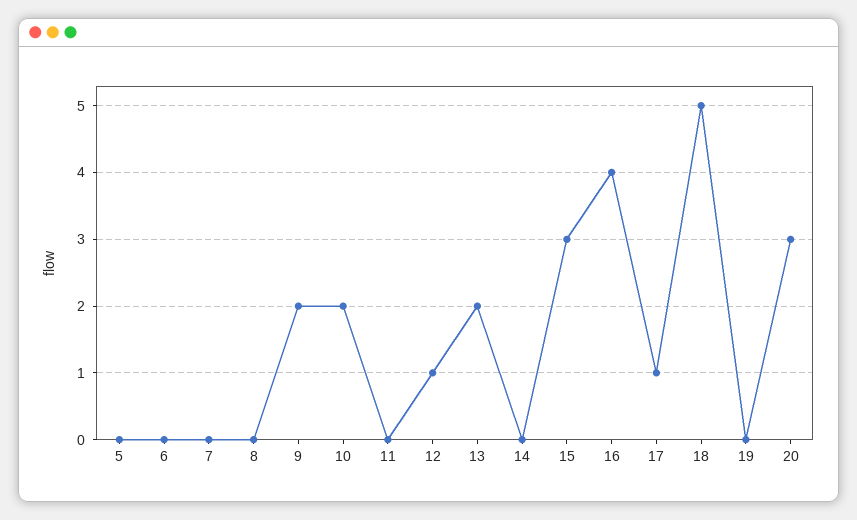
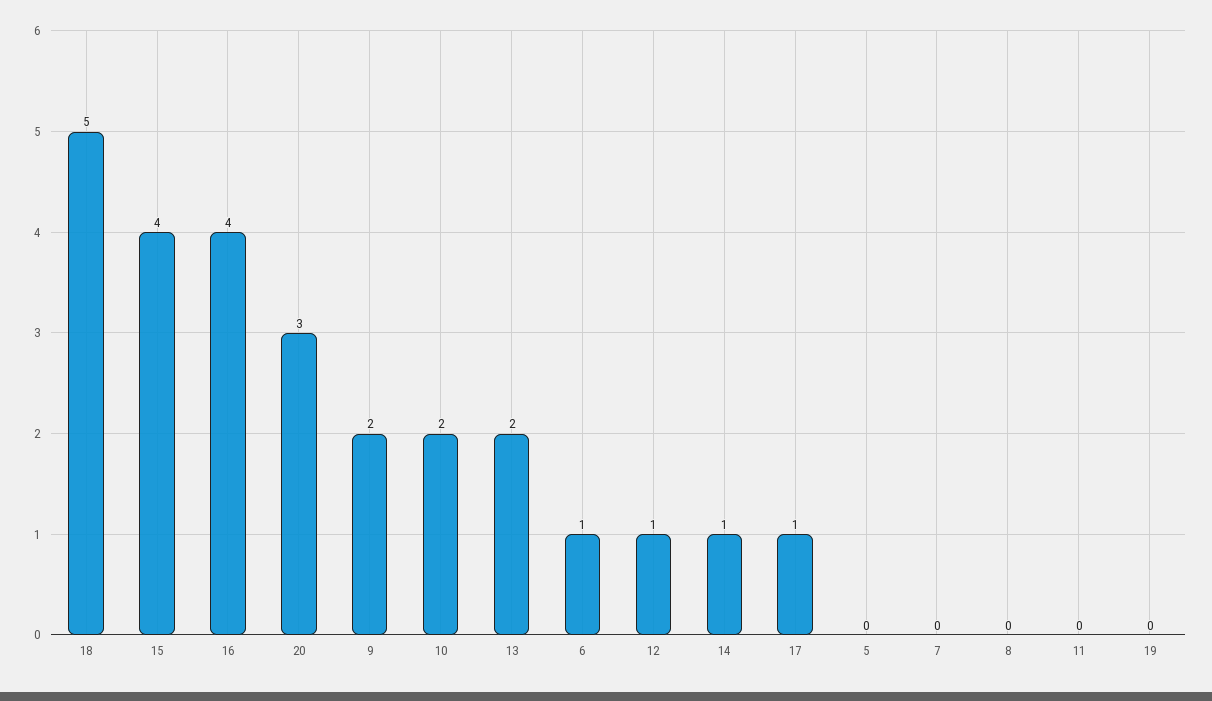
  {
    "5": 0,
-   "6": 0,
+   "6": 1,
    "7": 0,
    "8": 0,
    "9": 2,
    "10": 2,
    "11": 0,
    "12": 1,
    "13": 2,
-   "14": 0,
+   "14": 1,
-   "15": 3,
+   "15": 4,
    "16": 4,
    "17": 1,
    "18": 5,
    "19": 0,
    "20": 3
  }

